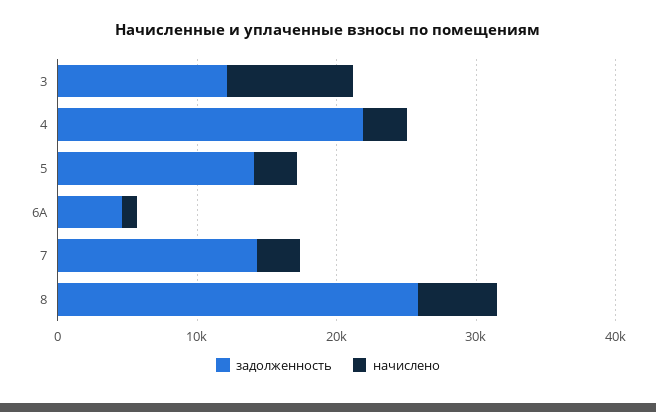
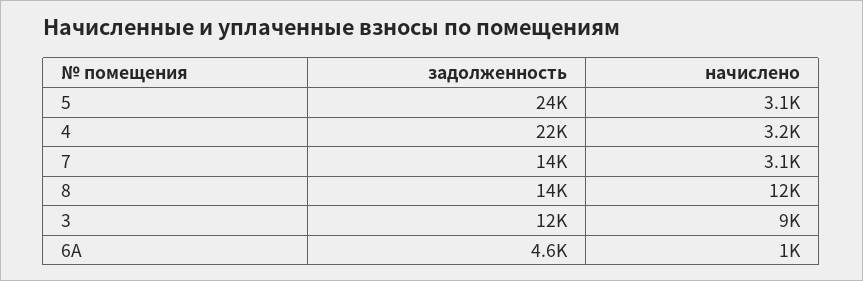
  {
    "задолженность": {
      "3": 12000,
      "4": 22000,
-     "5": 14000,
+     "5": 24000,
      "6А": 4600,
      "7": 14000,
-     "8": 26000
+     "8": 14000
    },
    "начислено": {
      "3": 9000,
      "4": 3200,
      "5": 3100,
      "6А": 1000,
      "7": 3100,
-     "8": 6000
+     "8": 12000
    }
  }

